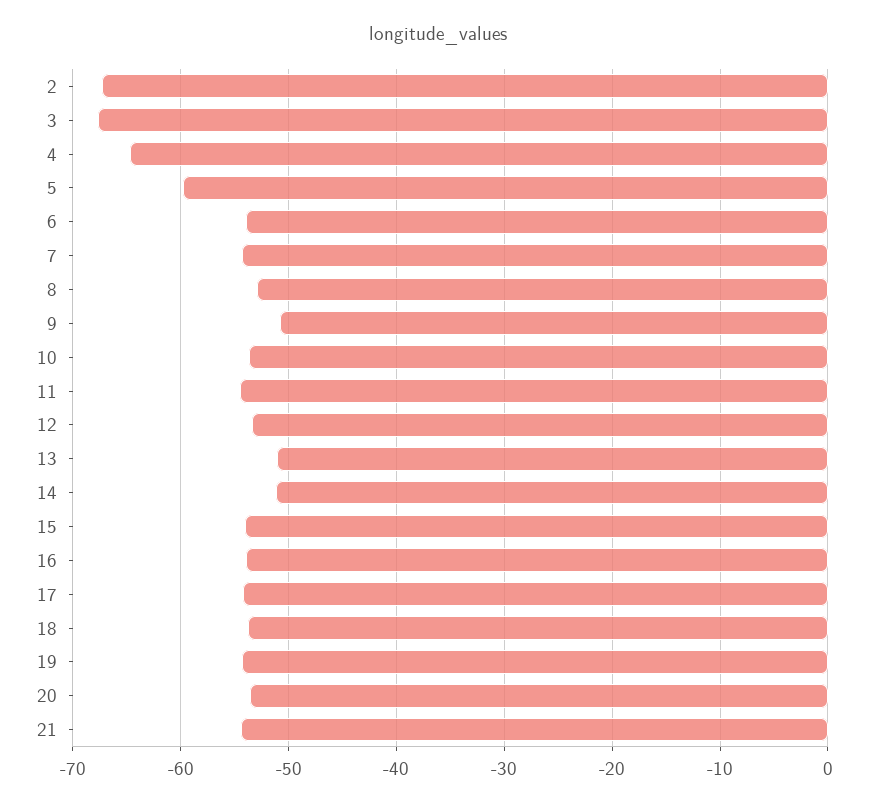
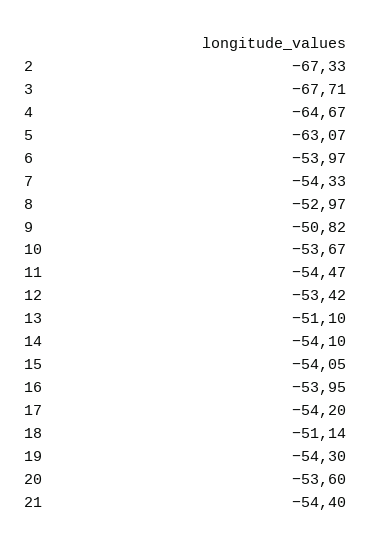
  {
    "2": -67.33,
    "3": -67.71,
    "4": -64.67,
-   "5": -60,
+   "5": -63.07,
    "6": -53.97,
    "7": -54.33,
    "8": -52.97,
    "9": -50.82,
    "10": -53.67,
    "11": -54.47,
    "12": -53.42,
    "13": -51.1,
-   "14": -51,
+   "14": -54.1,
    "15": -54.05,
    "16": -53.95,
    "17": -54.2,
-   "18": -54,
+   "18": -51.14,
    "19": -54.3,
    "20": -53.6,
    "21": -54.4
  }

